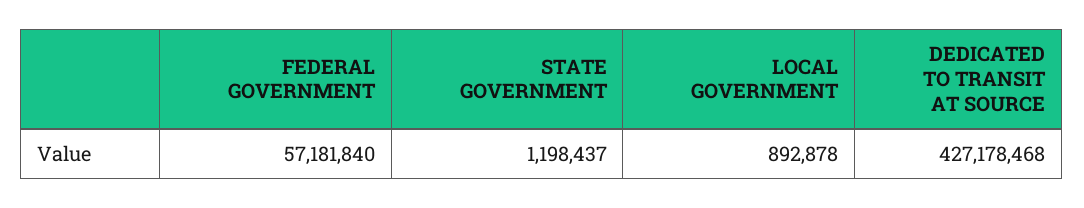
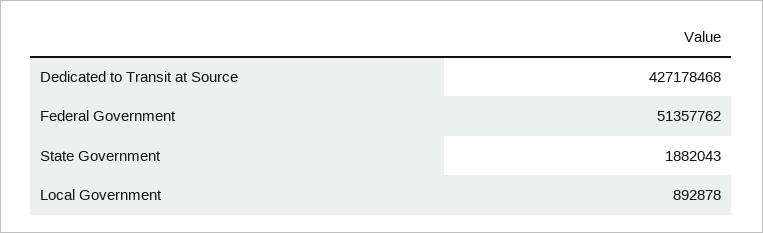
  {
-   "FEDERAL GOVERNMENT": 57181840,
+   "FEDERAL GOVERNMENT": 51357762,
-   "STATE GOVERNMENT": 1198437,
+   "STATE GOVERNMENT": 1882043,
    "LOCAL GOVERNMENT": 892878,
    "DEDICATED TO TRANSIT AT SOURCE": 427178468
  }

